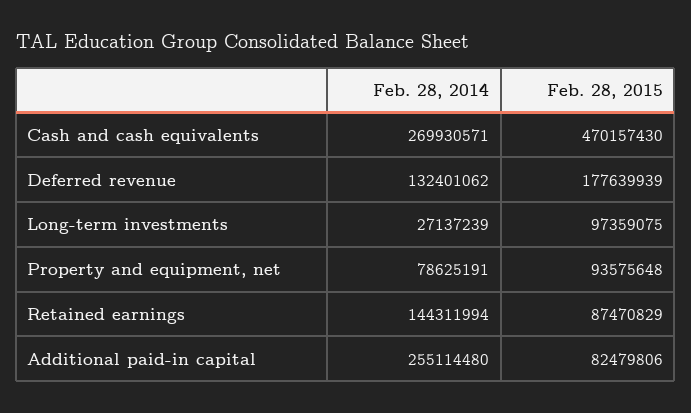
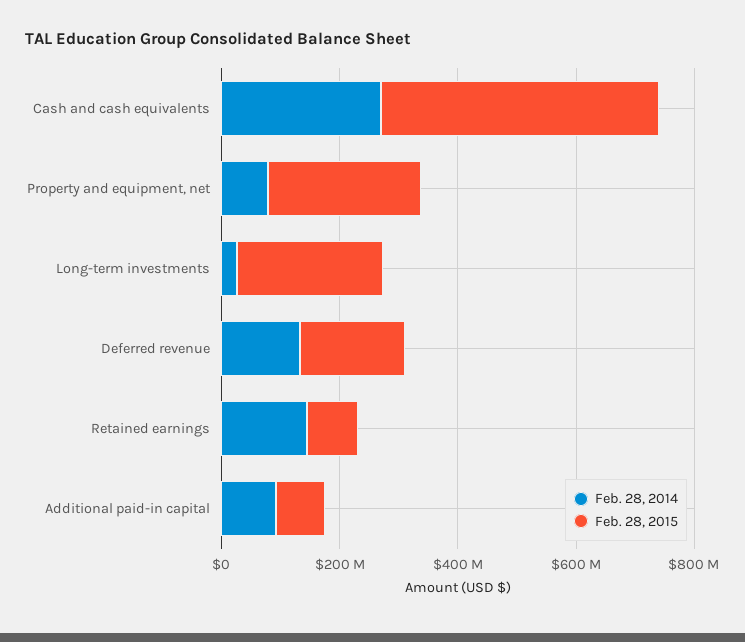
  {
    "Feb. 28, 2014": {
      "Cash and cash equivalents": 269930571,
      "Deferred revenue": 132401062,
      "Long-term investments": 27137239,
      "Property and equipment, net": 78625191,
      "Retained earnings": 144311994,
-     "Additional paid-in capital": 255114480
+     "Additional paid-in capital": 100000000
    },
    "Feb. 28, 2015": {
      "Cash and cash equivalents": 470157430,
      "Deferred revenue": 177639939,
-     "Long-term investments": 97359075,
+     "Long-term investments": 250000000,
-     "Property and equipment, net": 93575648,
+     "Property and equipment, net": 250000000,
      "Retained earnings": 87470829,
      "Additional paid-in capital": 82479806
    }
  }

